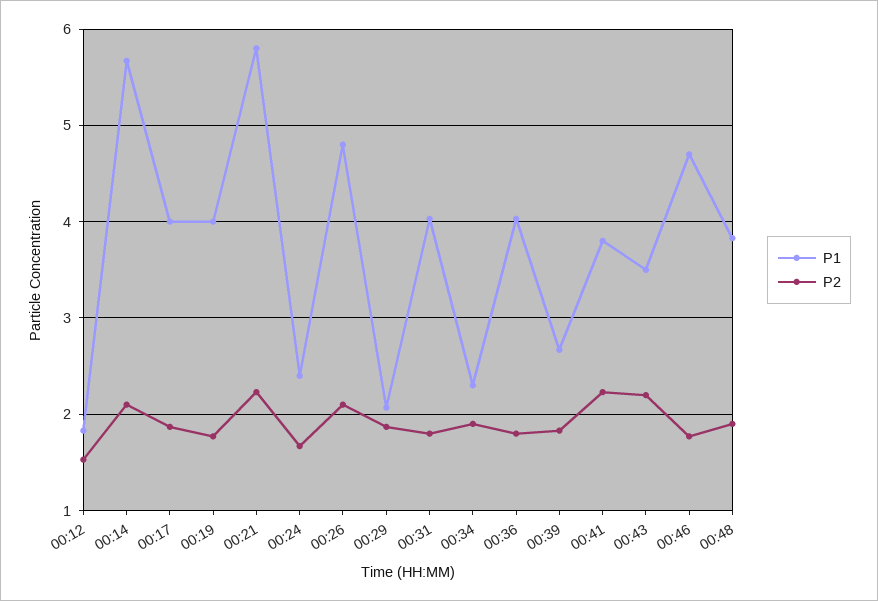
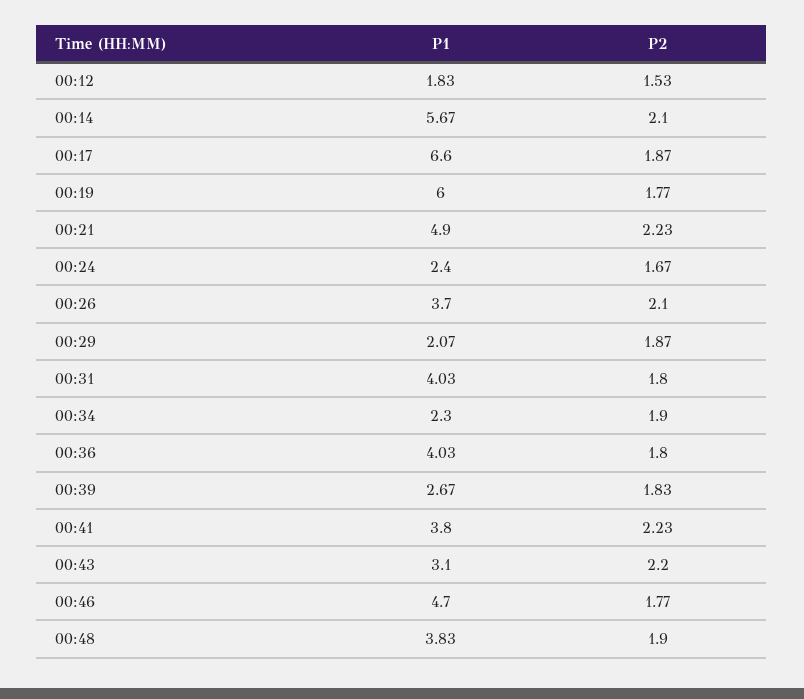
  {
    "P1": {
      "00:12": 1.83,
      "00:14": 5.67,
-     "00:17": 4,
+     "00:17": 6.6,
-     "00:19": 4,
+     "00:19": 6,
-     "00:21": 5.8,
+     "00:21": 4.9,
      "00:24": 2.4,
-     "00:26": 4.8,
+     "00:26": 3.7,
      "00:29": 2.07,
      "00:31": 4.03,
      "00:34": 2.3,
      "00:36": 4.03,
      "00:39": 2.67,
      "00:41": 3.8,
-     "00:43": 3.5,
+     "00:43": 3.1,
      "00:46": 4.7,
      "00:48": 3.83
    },
    "P2": {
      "00:12": 1.53,
      "00:14": 2.1,
      "00:17": 1.87,
      "00:19": 1.77,
      "00:21": 2.23,
      "00:24": 1.67,
      "00:26": 2.1,
      "00:29": 1.87,
      "00:31": 1.8,
      "00:34": 1.9,
      "00:36": 1.8,
      "00:39": 1.83,
      "00:41": 2.23,
      "00:43": 2.2,
      "00:46": 1.77,
      "00:48": 1.9
    }
  }

